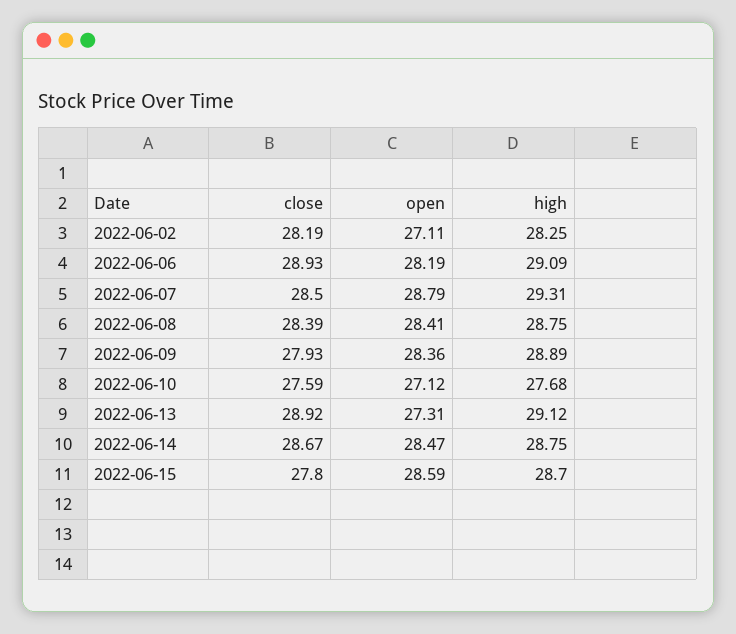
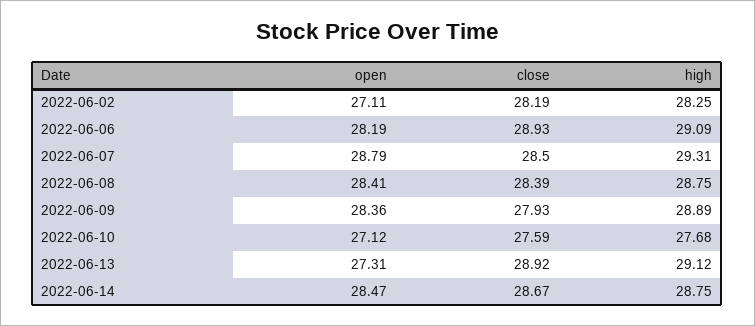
  {
    "close": {
      "2022-06-02": 28.19,
      "2022-06-06": 28.93,
      "2022-06-07": 28.5,
      "2022-06-08": 28.39,
      "2022-06-09": 27.93,
      "2022-06-10": 27.59,
      "2022-06-13": 28.92,
-     "2022-06-14": 28.67,
+     "2022-06-14": 28.67
-     "2022-06-15": 27.8
    },
    "open": {
      "2022-06-02": 27.11,
      "2022-06-06": 28.19,
      "2022-06-07": 28.79,
      "2022-06-08": 28.41,
      "2022-06-09": 28.36,
      "2022-06-10": 27.12,
      "2022-06-13": 27.31,
-     "2022-06-14": 28.47,
+     "2022-06-14": 28.47
-     "2022-06-15": 28.59
    },
    "high": {
      "2022-06-02": 28.25,
      "2022-06-06": 29.09,
      "2022-06-07": 29.31,
      "2022-06-08": 28.75,
      "2022-06-09": 28.89,
      "2022-06-10": 27.68,
      "2022-06-13": 29.12,
-     "2022-06-14": 28.75,
+     "2022-06-14": 28.75
-     "2022-06-15": 28.7
    }
  }

